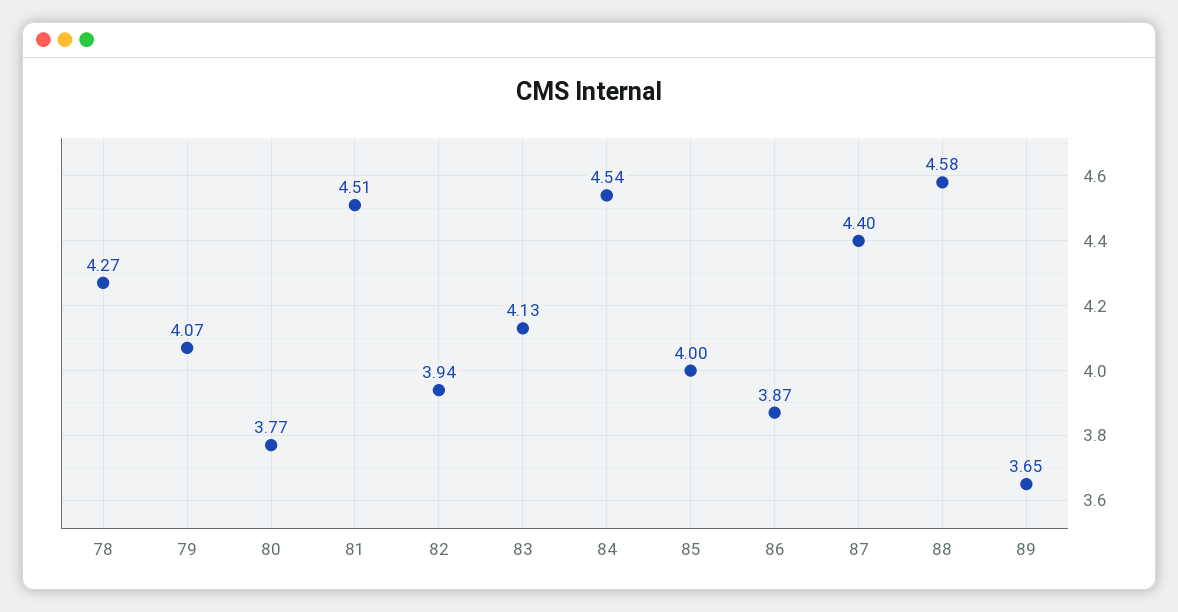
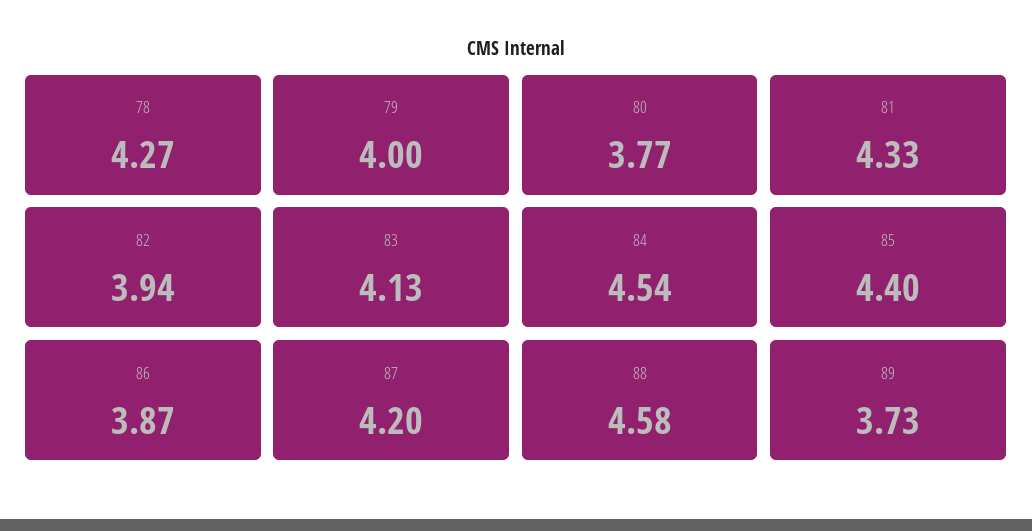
  {
    "78": 4.27,
-   "79": 4.07,
+   "79": 4,
    "80": 3.77,
-   "81": 4.51,
+   "81": 4.33,
    "82": 3.94,
    "83": 4.13,
    "84": 4.54,
-   "85": 4,
+   "85": 4.4,
    "86": 3.87,
-   "87": 4.4,
+   "87": 4.2,
    "88": 4.58,
-   "89": 3.65
+   "89": 3.73
  }

